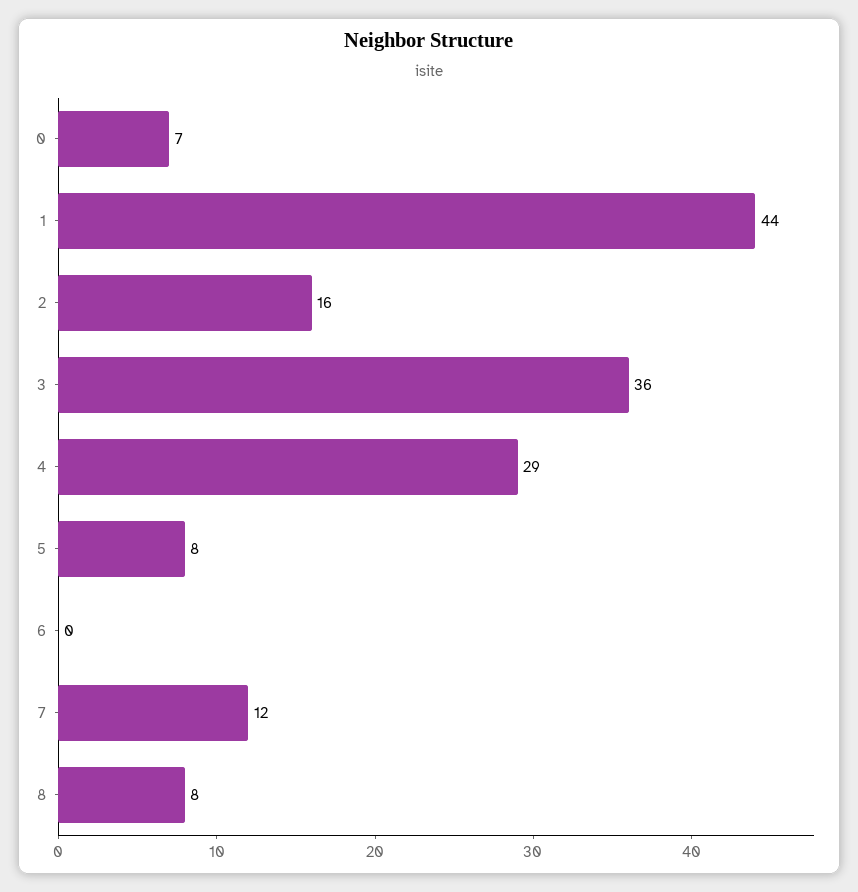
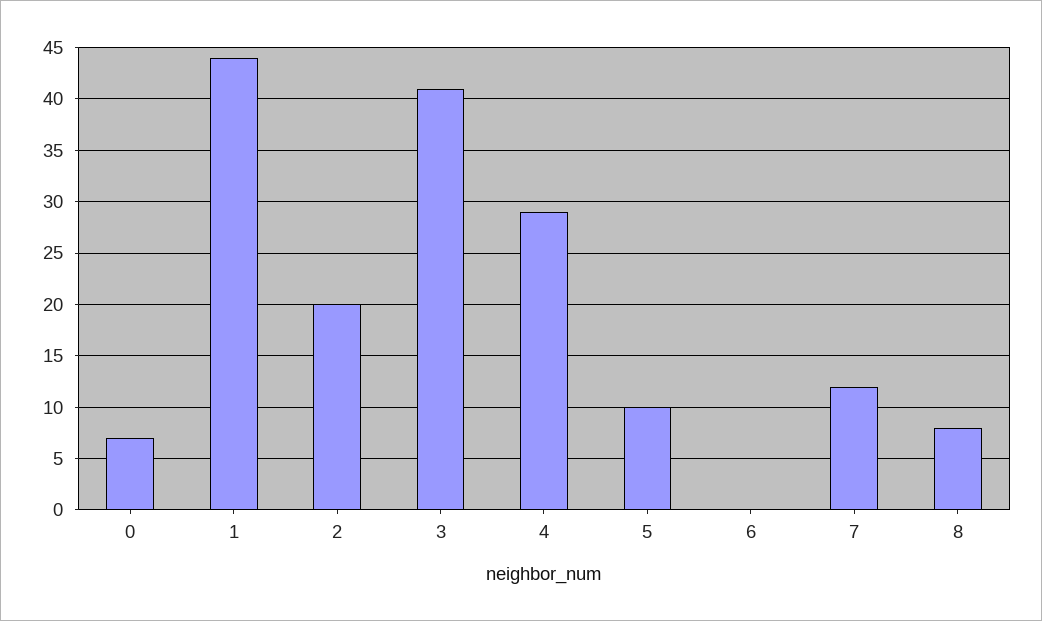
  {
    "0": 7,
    "1": 44,
-   "2": 16,
+   "2": 20,
-   "3": 36,
+   "3": 41,
    "4": 29,
-   "5": 8,
+   "5": 10,
    "6": 0,
    "7": 12,
    "8": 8
  }

